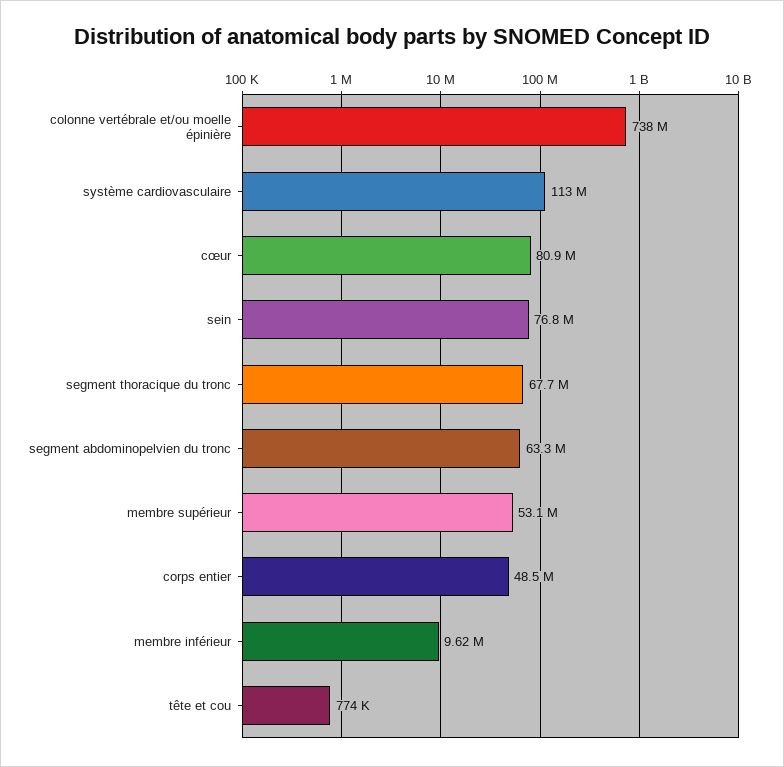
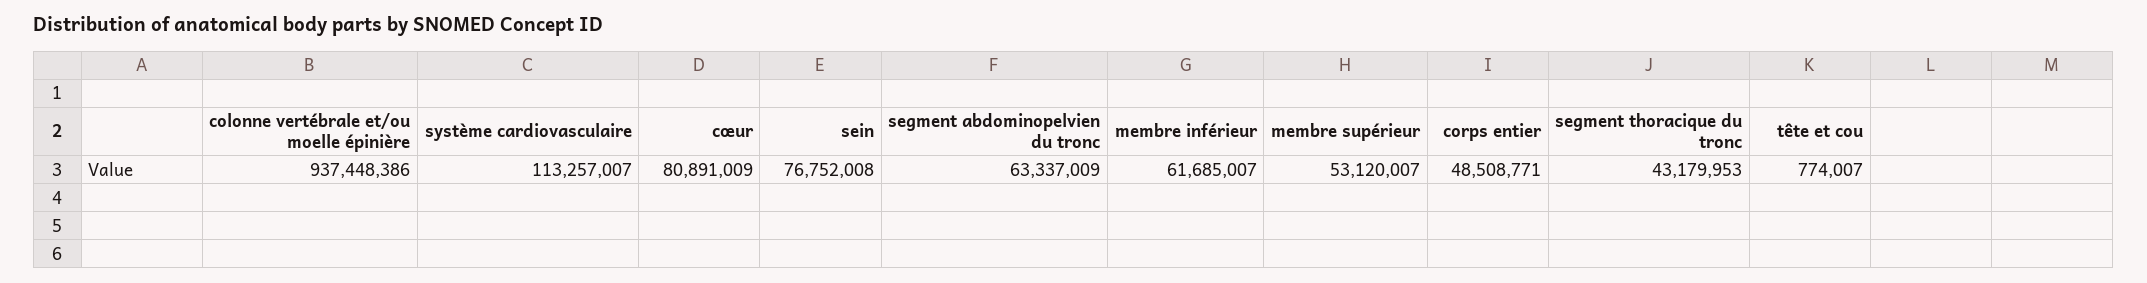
  {
-   "colonne vertébrale et/ou moelle épinière": 738000000,
+   "colonne vertébrale et/ou moelle épinière": 937448386,
    "système cardiovasculaire": 113257007,
    "cœur": 80891009,
    "sein": 76752008,
-   "segment thoracique du tronc": 67700000,
+   "segment thoracique du tronc": 43179953,
    "segment abdominopelvien du tronc": 63337009,
    "membre supérieur": 53120007,
    "corps entier": 48508771,
-   "membre inférieur": 9620000,
+   "membre inférieur": 61685007,
    "tête et cou": 774007
  }

